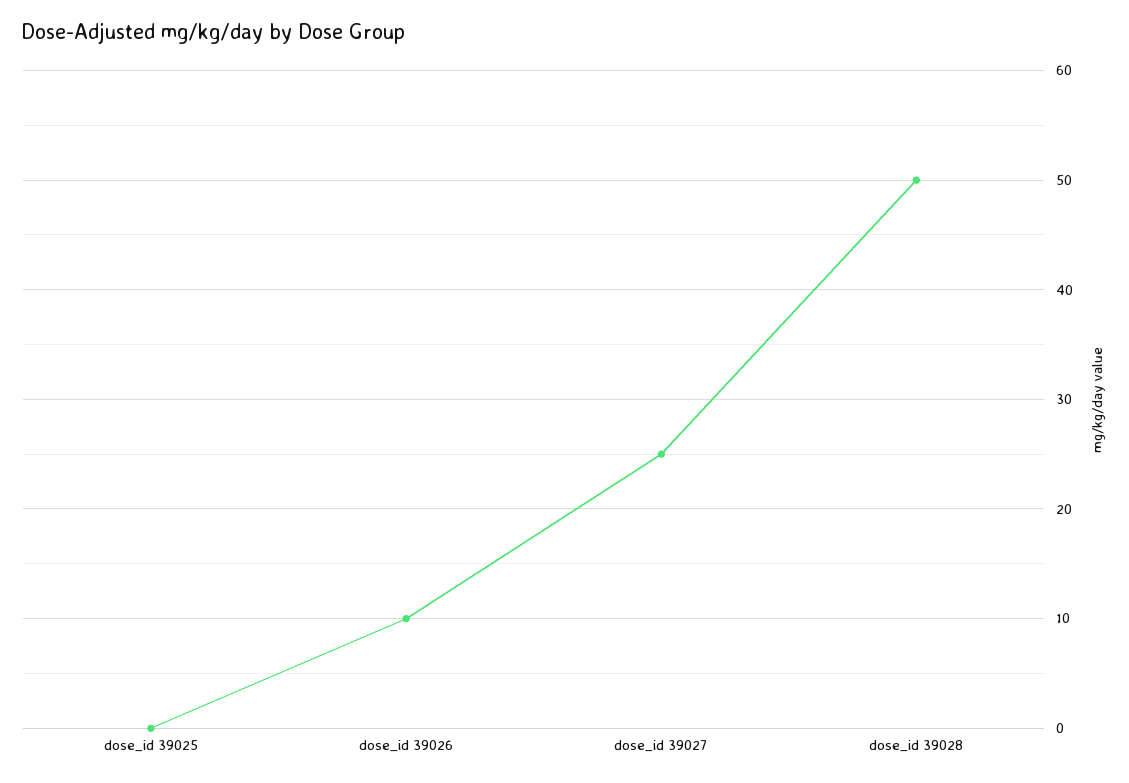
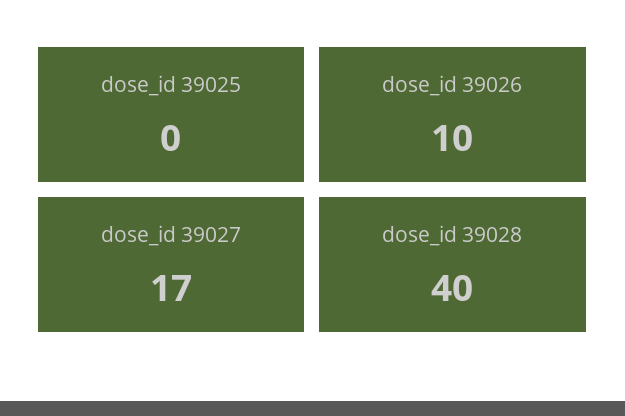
  {
    "dose_id 39025": 0,
    "dose_id 39026": 10,
-   "dose_id 39027": 25,
+   "dose_id 39027": 17,
-   "dose_id 39028": 50
+   "dose_id 39028": 40
  }

